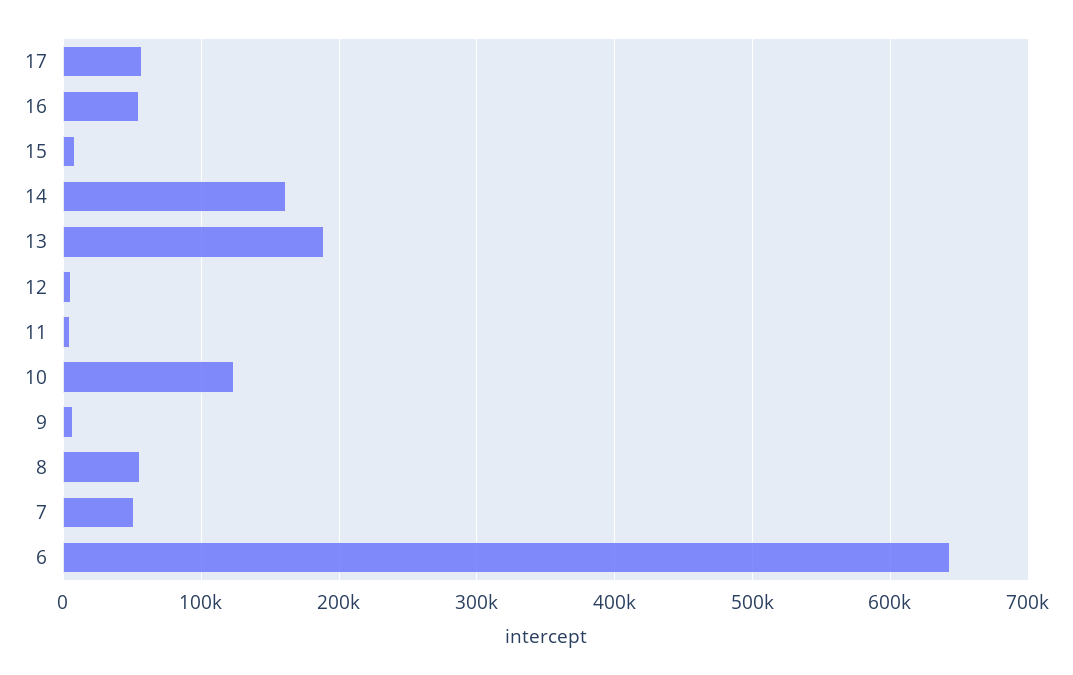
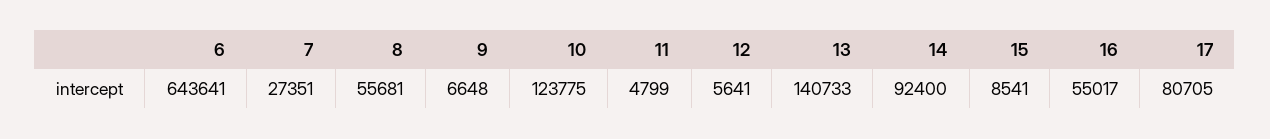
  {
-   "17": 60000,
+   "17": 80705,
    "16": 55017,
    "15": 8541,
-   "14": 160000,
+   "14": 92400,
-   "13": 190000,
+   "13": 140733,
    "12": 5641,
    "11": 4799,
    "10": 123775,
    "9": 6648,
    "8": 55681,
-   "7": 50000,
+   "7": 27351,
    "6": 643641
  }

